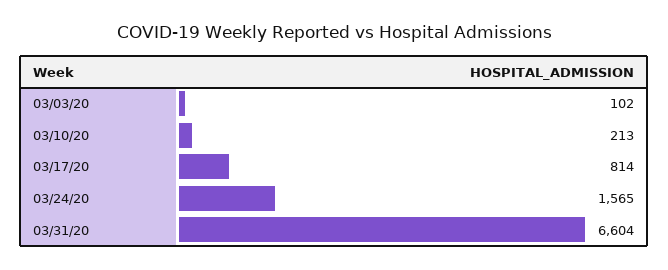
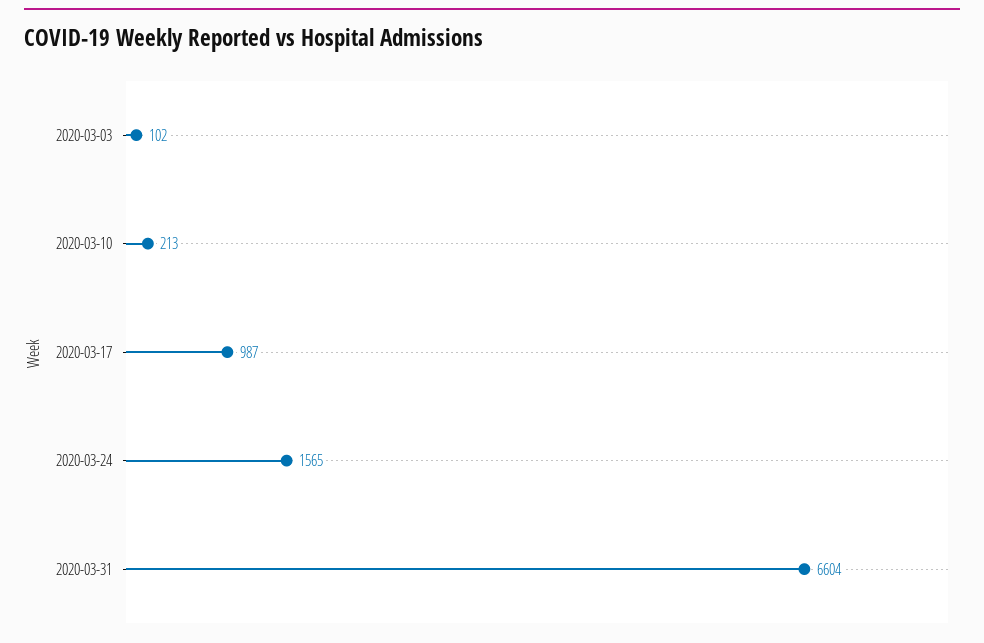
  {
    "03/03/20": 102,
    "03/10/20": 213,
-   "03/17/20": 814,
+   "03/17/20": 987,
    "03/24/20": 1565,
    "03/31/20": 6604
  }

